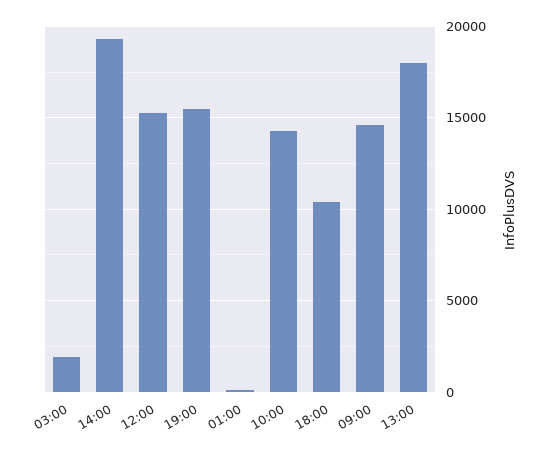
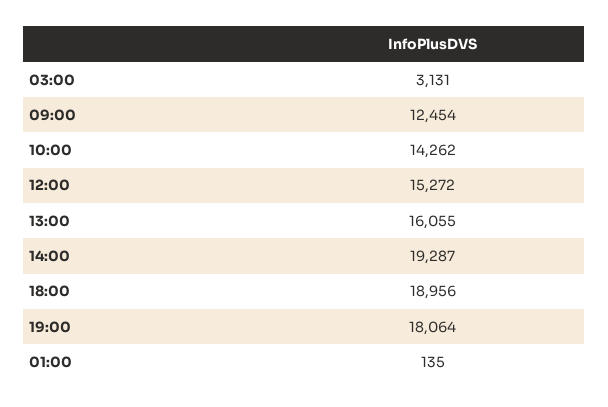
  {
-   "03:00": 2000,
+   "03:00": 3131,
    "14:00": 19287,
    "12:00": 15272,
-   "19:00": 15500,
+   "19:00": 18064,
    "01:00": 135,
    "10:00": 14262,
-   "18:00": 10500,
+   "18:00": 18956,
-   "09:00": 14500,
+   "09:00": 12454,
-   "13:00": 18000
+   "13:00": 16055
  }

